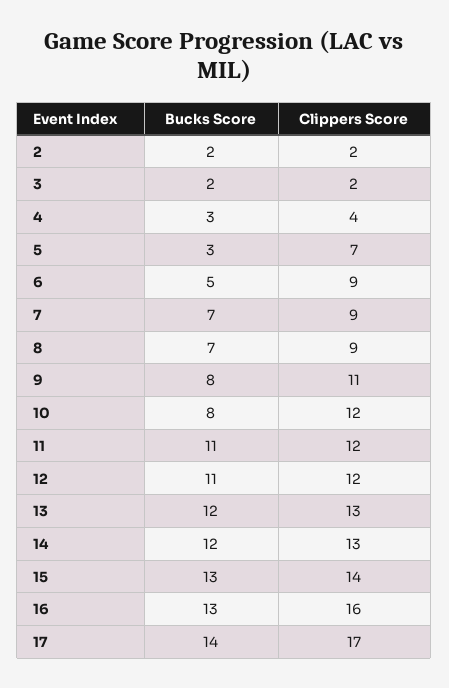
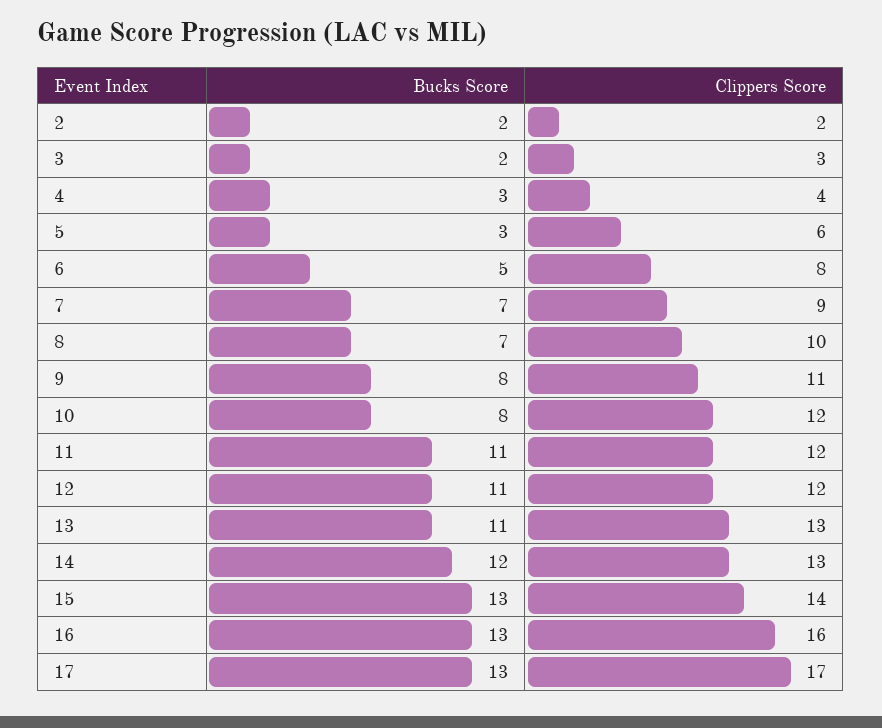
  {
    "Bucks Score": {
      "2": 2,
      "3": 2,
      "4": 3,
      "5": 3,
      "6": 5,
      "7": 7,
      "8": 7,
      "9": 8,
      "10": 8,
      "11": 11,
      "12": 11,
-     "13": 12,
+     "13": 11,
      "14": 12,
      "15": 13,
      "16": 13,
-     "17": 14
+     "17": 13
    },
    "Clippers Score": {
      "2": 2,
-     "3": 2,
+     "3": 3,
      "4": 4,
-     "5": 7,
+     "5": 6,
-     "6": 9,
+     "6": 8,
      "7": 9,
-     "8": 9,
+     "8": 10,
      "9": 11,
      "10": 12,
      "11": 12,
      "12": 12,
      "13": 13,
      "14": 13,
      "15": 14,
      "16": 16,
      "17": 17
    }
  }

